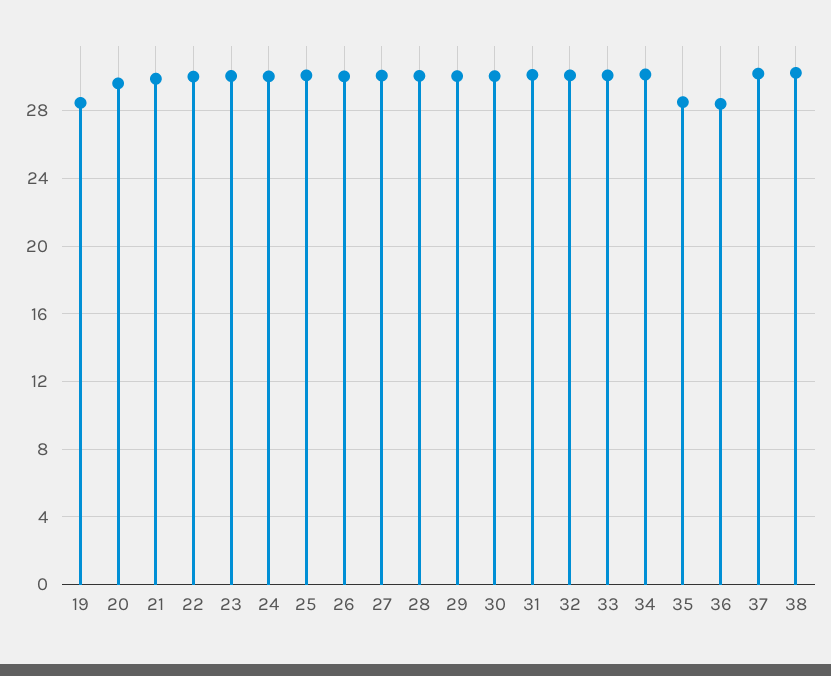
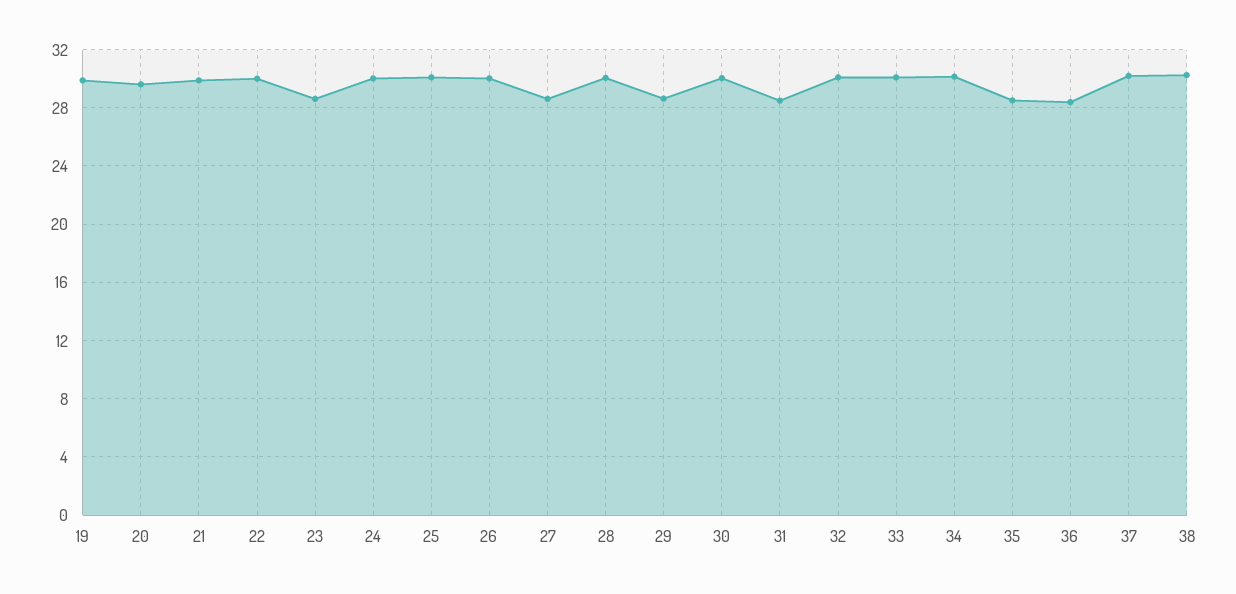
  {
-   "19": 28.5,
+   "19": 30,
    "20": 29.5,
    "21": 30,
    "22": 30,
-   "23": 30,
+   "23": 28.5,
    "24": 30,
    "25": 30,
    "26": 30,
-   "27": 30,
+   "27": 28.5,
    "28": 30,
-   "29": 30,
+   "29": 28.5,
    "30": 30,
-   "31": 30,
+   "31": 28.5,
    "32": 30,
    "33": 30,
    "34": 30,
    "35": 28.5,
    "36": 28.5,
    "37": 30,
    "38": 30
  }

